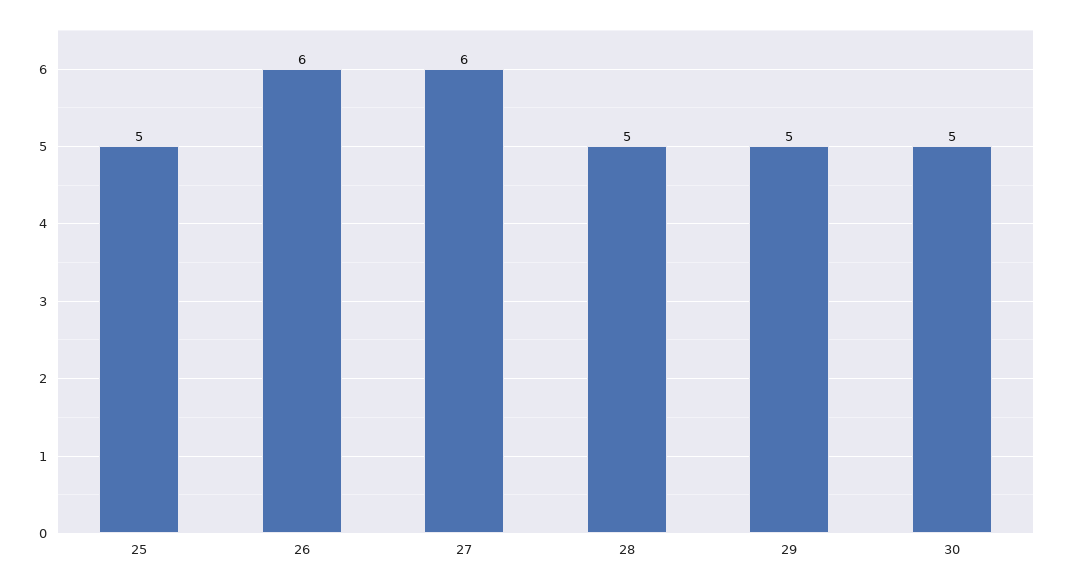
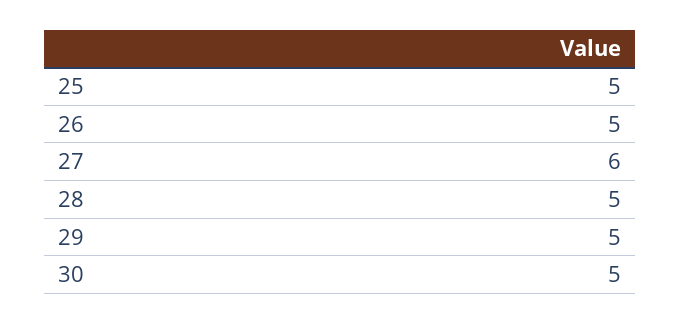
  {
    "25": 5,
-   "26": 6,
+   "26": 5,
    "27": 6,
    "28": 5,
    "29": 5,
    "30": 5
  }

